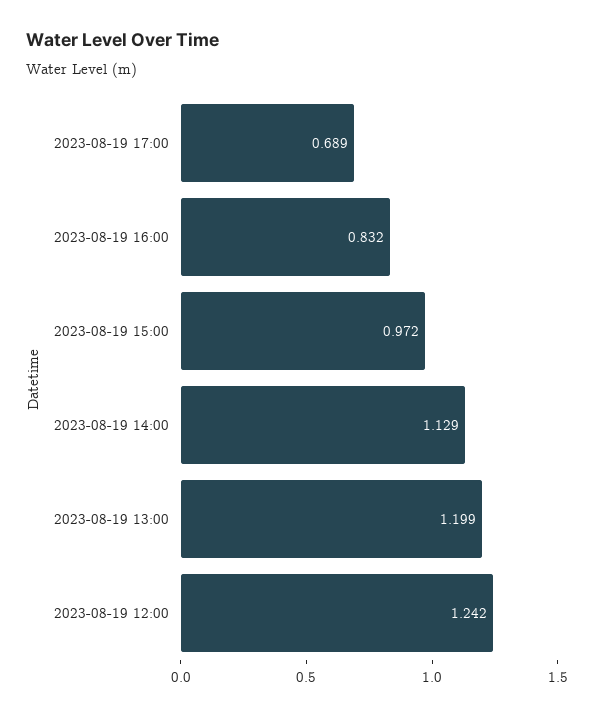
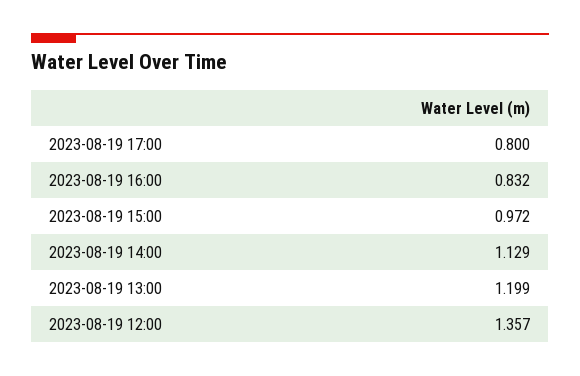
  {
-   "2023-08-19 17:00": 0.689,
+   "2023-08-19 17:00": 0.8,
    "2023-08-19 16:00": 0.832,
    "2023-08-19 15:00": 0.972,
    "2023-08-19 14:00": 1.129,
    "2023-08-19 13:00": 1.199,
-   "2023-08-19 12:00": 1.242
+   "2023-08-19 12:00": 1.357
  }

